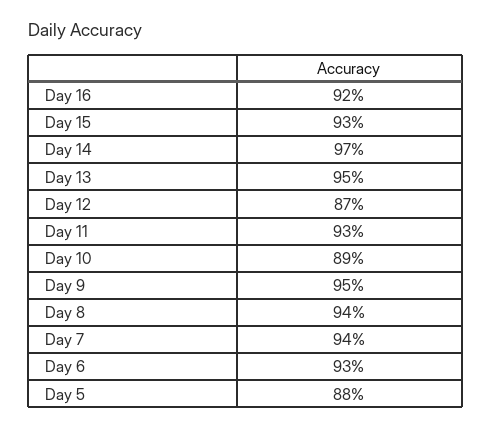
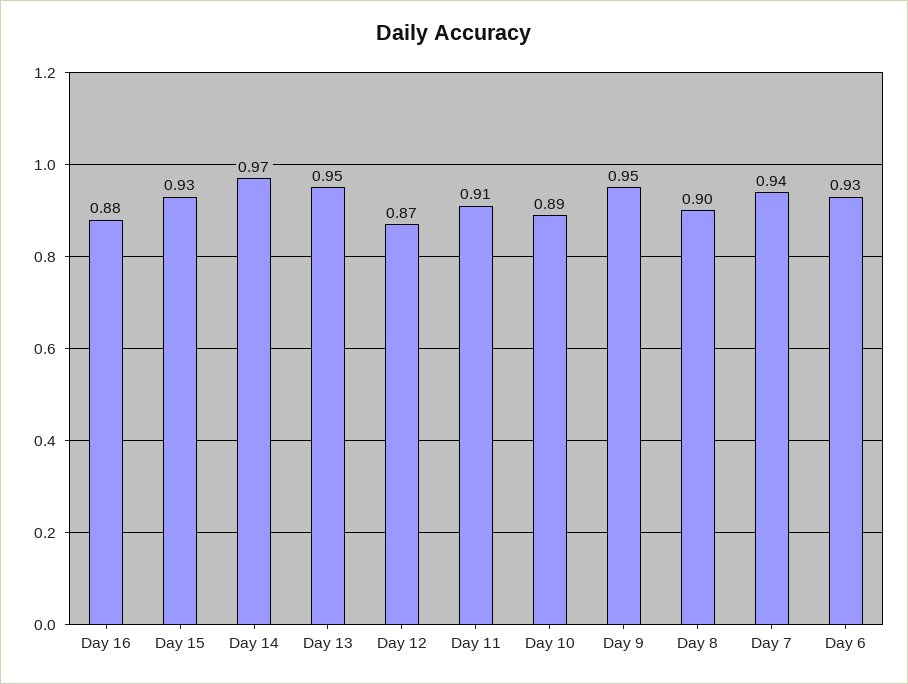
  {
-   "Day 16": 0.92,
+   "Day 16": 0.88,
    "Day 15": 0.93,
    "Day 14": 0.97,
    "Day 13": 0.95,
    "Day 12": 0.87,
-   "Day 11": 0.93,
+   "Day 11": 0.91,
    "Day 10": 0.89,
    "Day 9": 0.95,
-   "Day 8": 0.94,
+   "Day 8": 0.9,
    "Day 7": 0.94,
-   "Day 6": 0.93,
+   "Day 6": 0.93
-   "Day 5": 0.88
  }

